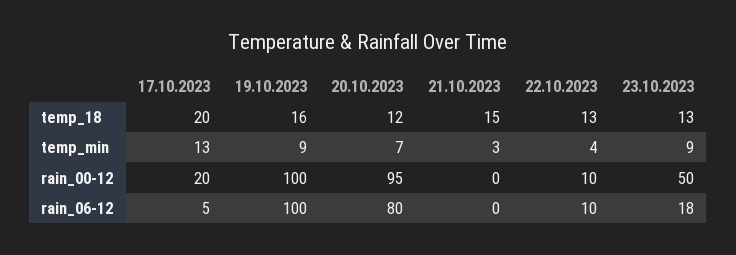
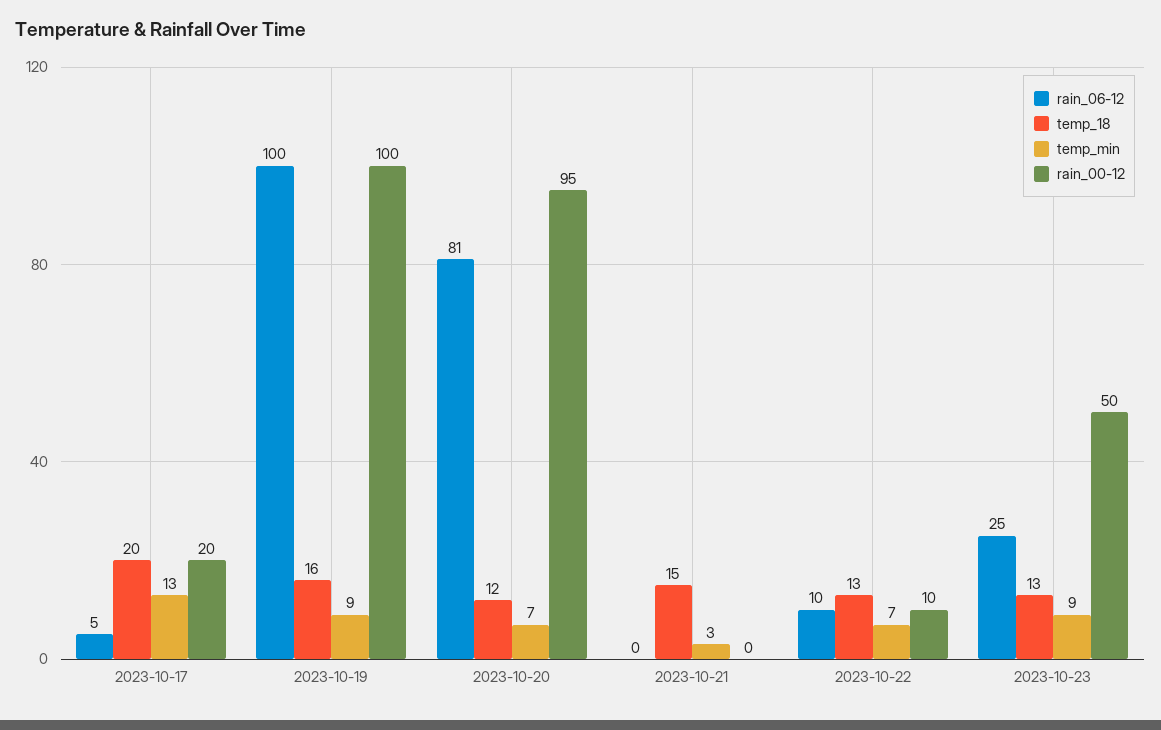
  {
    "temp_18": {
      "17.10.2023": 20,
      "19.10.2023": 16,
      "20.10.2023": 12,
      "21.10.2023": 15,
      "22.10.2023": 13,
      "23.10.2023": 13
    },
    "temp_min": {
      "17.10.2023": 13,
      "19.10.2023": 9,
      "20.10.2023": 7,
      "21.10.2023": 3,
-     "22.10.2023": 4,
+     "22.10.2023": 7,
      "23.10.2023": 9
    },
    "rain_00-12": {
      "17.10.2023": 20,
      "19.10.2023": 100,
      "20.10.2023": 95,
      "21.10.2023": 0,
      "22.10.2023": 10,
      "23.10.2023": 50
    },
    "rain_06-12": {
      "17.10.2023": 5,
      "19.10.2023": 100,
-     "20.10.2023": 80,
+     "20.10.2023": 81,
      "21.10.2023": 0,
      "22.10.2023": 10,
-     "23.10.2023": 18
+     "23.10.2023": 25
    }
  }

